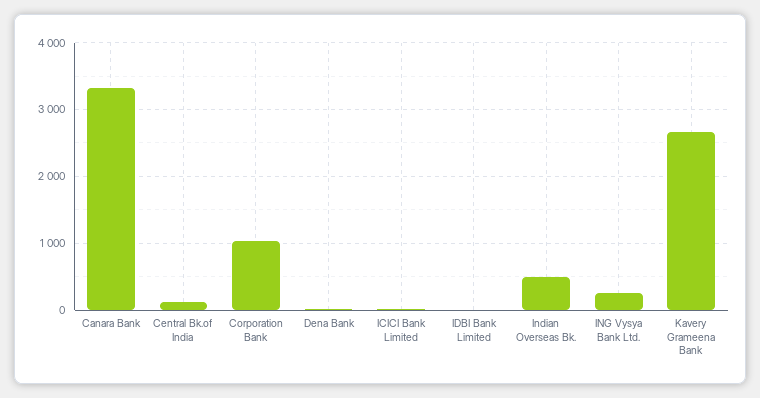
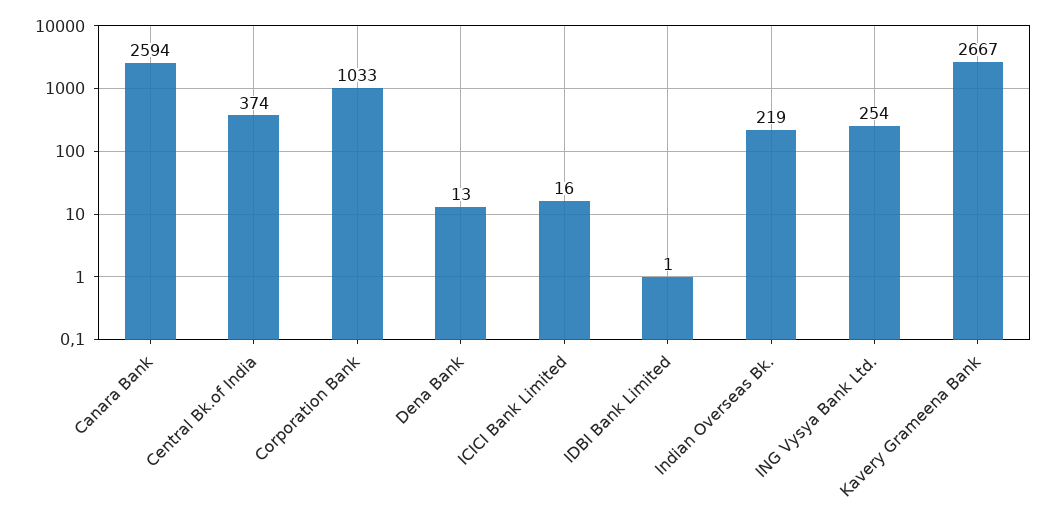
  {
-   "Canara Bank": 3300,
+   "Canara Bank": 2594,
-   "Central Bk.of India": 100,
+   "Central Bk.of India": 374,
    "Corporation Bank": 1033,
    "Dena Bank": 13,
    "ICICI Bank Limited": 16,
    "IDBI Bank Limited": 1,
-   "Indian Overseas Bk.": 500,
+   "Indian Overseas Bk.": 219,
    "ING Vysya Bank Ltd.": 254,
    "Kavery Grameena Bank": 2667
  }

